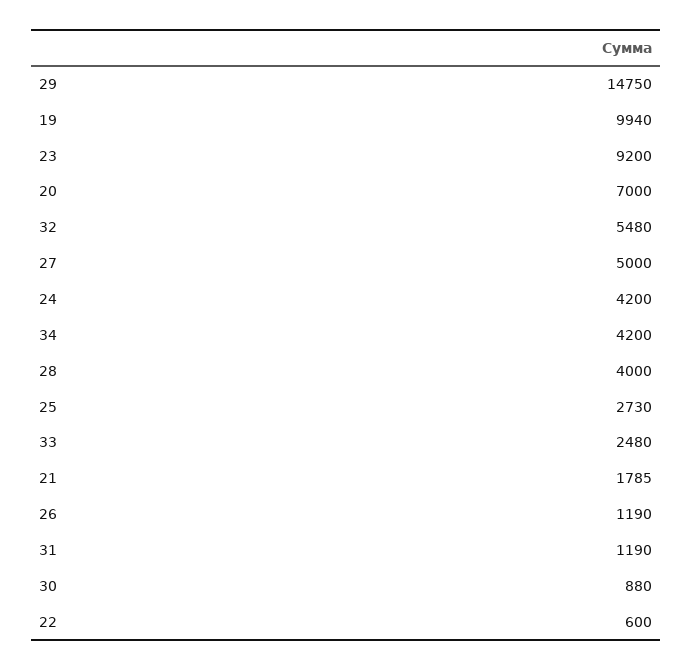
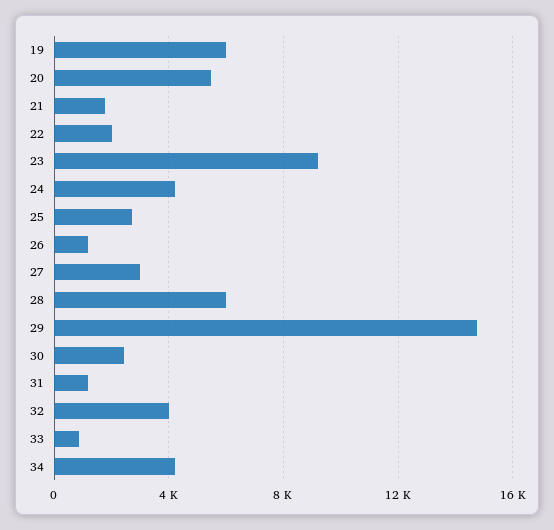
  {
    "29": 14750,
-   "19": 9940,
+   "19": 6000,
    "23": 9200,
-   "20": 7000,
+   "20": 5500,
-   "32": 5480,
+   "32": 4000,
-   "27": 5000,
+   "27": 3000,
    "24": 4200,
    "34": 4200,
-   "28": 4000,
+   "28": 6000,
    "25": 2730,
-   "33": 2480,
+   "33": 1000,
    "21": 1785,
    "26": 1190,
    "31": 1190,
-   "30": 880,
+   "30": 2500,
-   "22": 600
+   "22": 2000
  }

